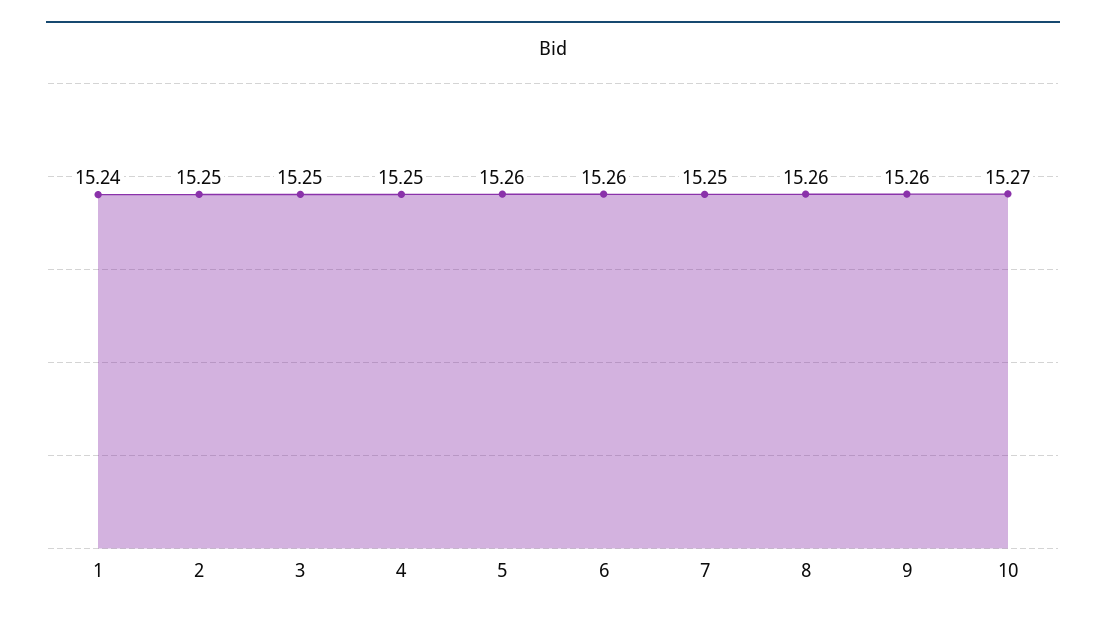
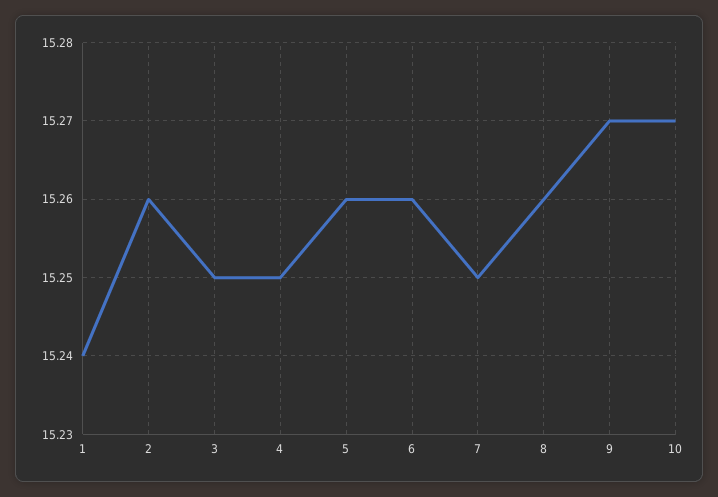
  {
    "1": 15.24,
-   "2": 15.25,
+   "2": 15.26,
    "3": 15.25,
    "4": 15.25,
    "5": 15.26,
    "6": 15.26,
    "7": 15.25,
    "8": 15.26,
-   "9": 15.26,
+   "9": 15.27,
    "10": 15.27
  }

